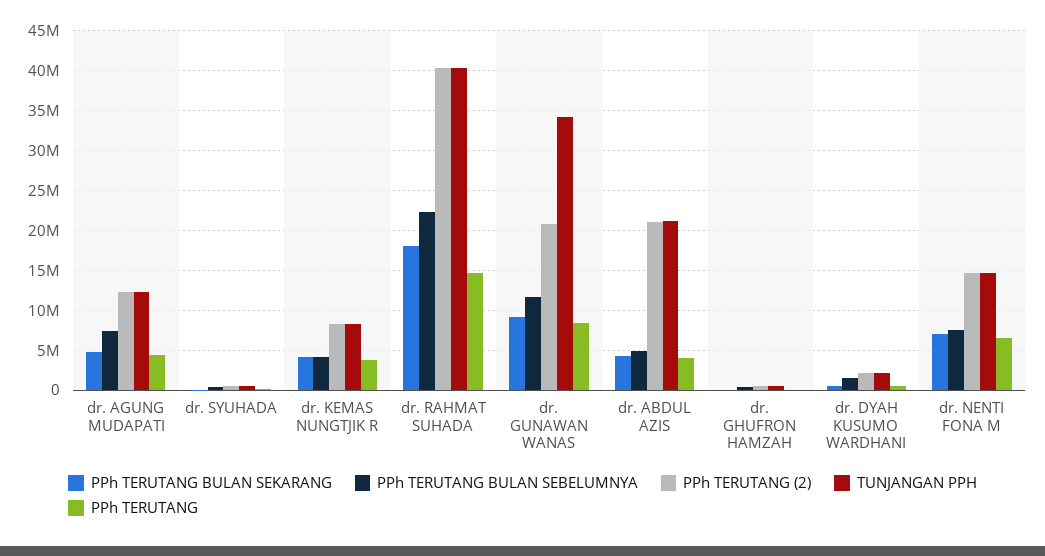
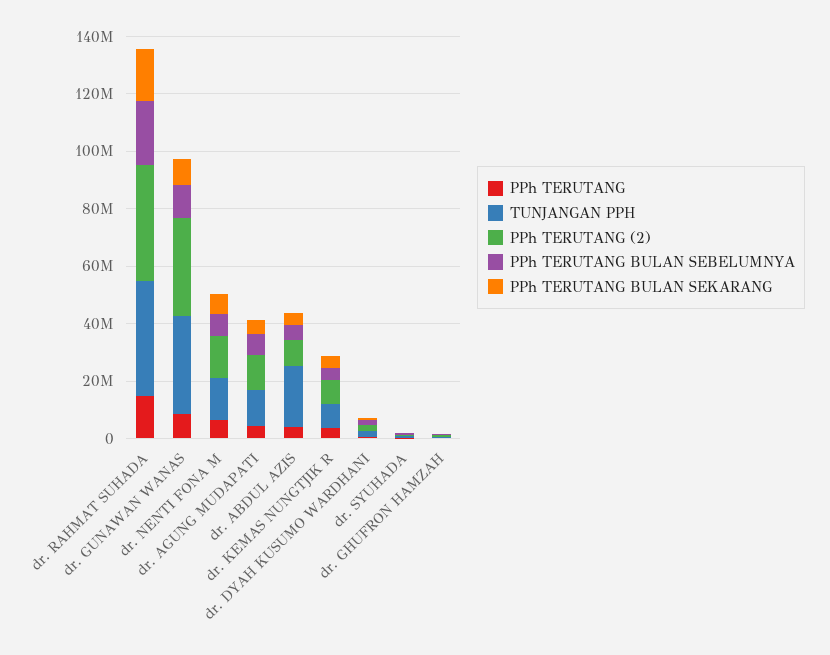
  {
    "PPh TERUTANG BULAN SEKARANG": {
      "dr. AGUNG MUDAPATI": 5000000,
      "dr. SYUHADA": 0,
      "dr. KEMAS NUNGTJIK R": 4000000,
      "dr. RAHMAT SUHADA": 18000000,
      "dr. GUNAWAN WANAS": 9000000,
      "dr. ABDUL AZIS": 4000000,
      "dr. GHUFRON HAMZAH": 0,
      "dr. DYAH KUSUMO WARDHANI": 1000000,
      "dr. NENTI FONA M": 7000000
    },
    "PPh TERUTANG BULAN SEBELUMNYA": {
      "dr. AGUNG MUDAPATI": 7000000,
      "dr. SYUHADA": 0,
      "dr. KEMAS NUNGTJIK R": 4000000,
      "dr. RAHMAT SUHADA": 22000000,
      "dr. GUNAWAN WANAS": 12000000,
      "dr. ABDUL AZIS": 5000000,
      "dr. GHUFRON HAMZAH": 0,
      "dr. DYAH KUSUMO WARDHANI": 2000000,
      "dr. NENTI FONA M": 8000000
    },
    "PPh TERUTANG (2)": {
      "dr. AGUNG MUDAPATI": 12000000,
      "dr. SYUHADA": 1000000,
      "dr. KEMAS NUNGTJIK R": 8000000,
      "dr. RAHMAT SUHADA": 40000000,
-     "dr. GUNAWAN WANAS": 21000000,
+     "dr. GUNAWAN WANAS": 35000000,
-     "dr. ABDUL AZIS": 21000000,
+     "dr. ABDUL AZIS": 10000000,
      "dr. GHUFRON HAMZAH": 0,
      "dr. DYAH KUSUMO WARDHANI": 2000000,
      "dr. NENTI FONA M": 15000000
    },
    "TUNJANGAN PPH": {
      "dr. AGUNG MUDAPATI": 12000000,
      "dr. SYUHADA": 1000000,
      "dr. KEMAS NUNGTJIK R": 8000000,
      "dr. RAHMAT SUHADA": 40000000,
      "dr. GUNAWAN WANAS": 34000000,
      "dr. ABDUL AZIS": 21000000,
      "dr. GHUFRON HAMZAH": 0,
      "dr. DYAH KUSUMO WARDHANI": 2000000,
      "dr. NENTI FONA M": 15000000
    },
    "PPh TERUTANG": {
      "dr. AGUNG MUDAPATI": 4000000,
      "dr. SYUHADA": 0,
      "dr. KEMAS NUNGTJIK R": 4000000,
      "dr. RAHMAT SUHADA": 15000000,
      "dr. GUNAWAN WANAS": 8000000,
      "dr. ABDUL AZIS": 4000000,
      "dr. GHUFRON HAMZAH": 0,
      "dr. DYAH KUSUMO WARDHANI": 1000000,
      "dr. NENTI FONA M": 7000000
    }
  }

